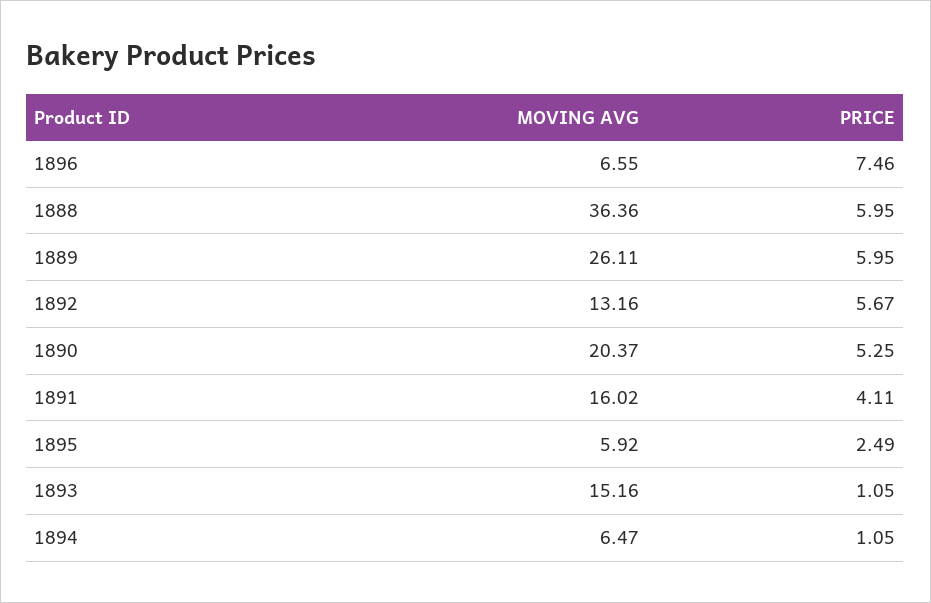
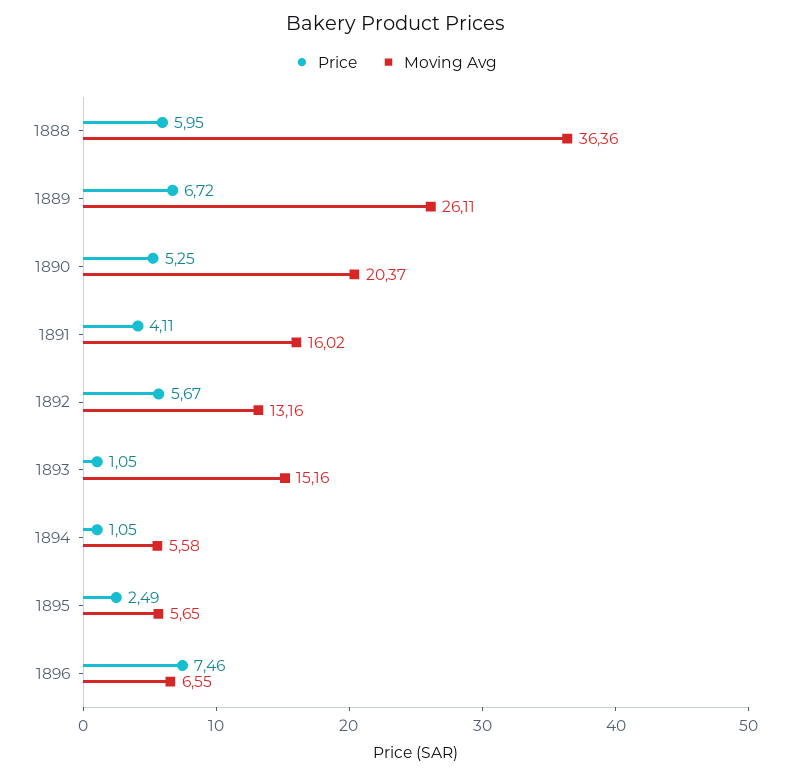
  {
    "MOVING AVG": {
      "1896": 6.55,
      "1888": 36.36,
      "1889": 26.11,
      "1892": 13.16,
      "1890": 20.37,
      "1891": 16.02,
-     "1895": 5.92,
+     "1895": 5.65,
      "1893": 15.16,
-     "1894": 6.47
+     "1894": 5.58
    },
    "PRICE": {
      "1896": 7.46,
      "1888": 5.95,
-     "1889": 5.95,
+     "1889": 6.72,
      "1892": 5.67,
      "1890": 5.25,
      "1891": 4.11,
      "1895": 2.49,
      "1893": 1.05,
      "1894": 1.05
    }
  }

